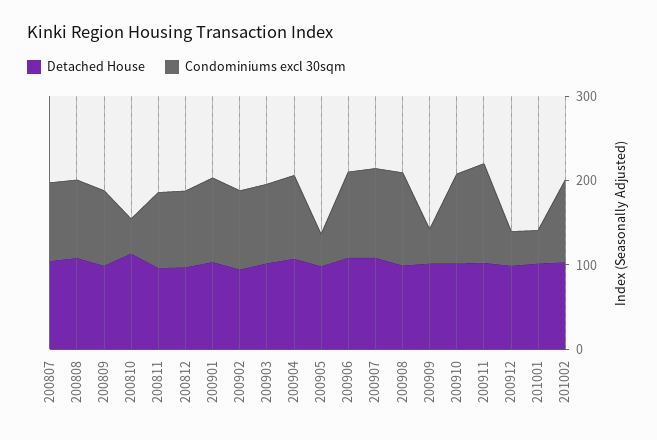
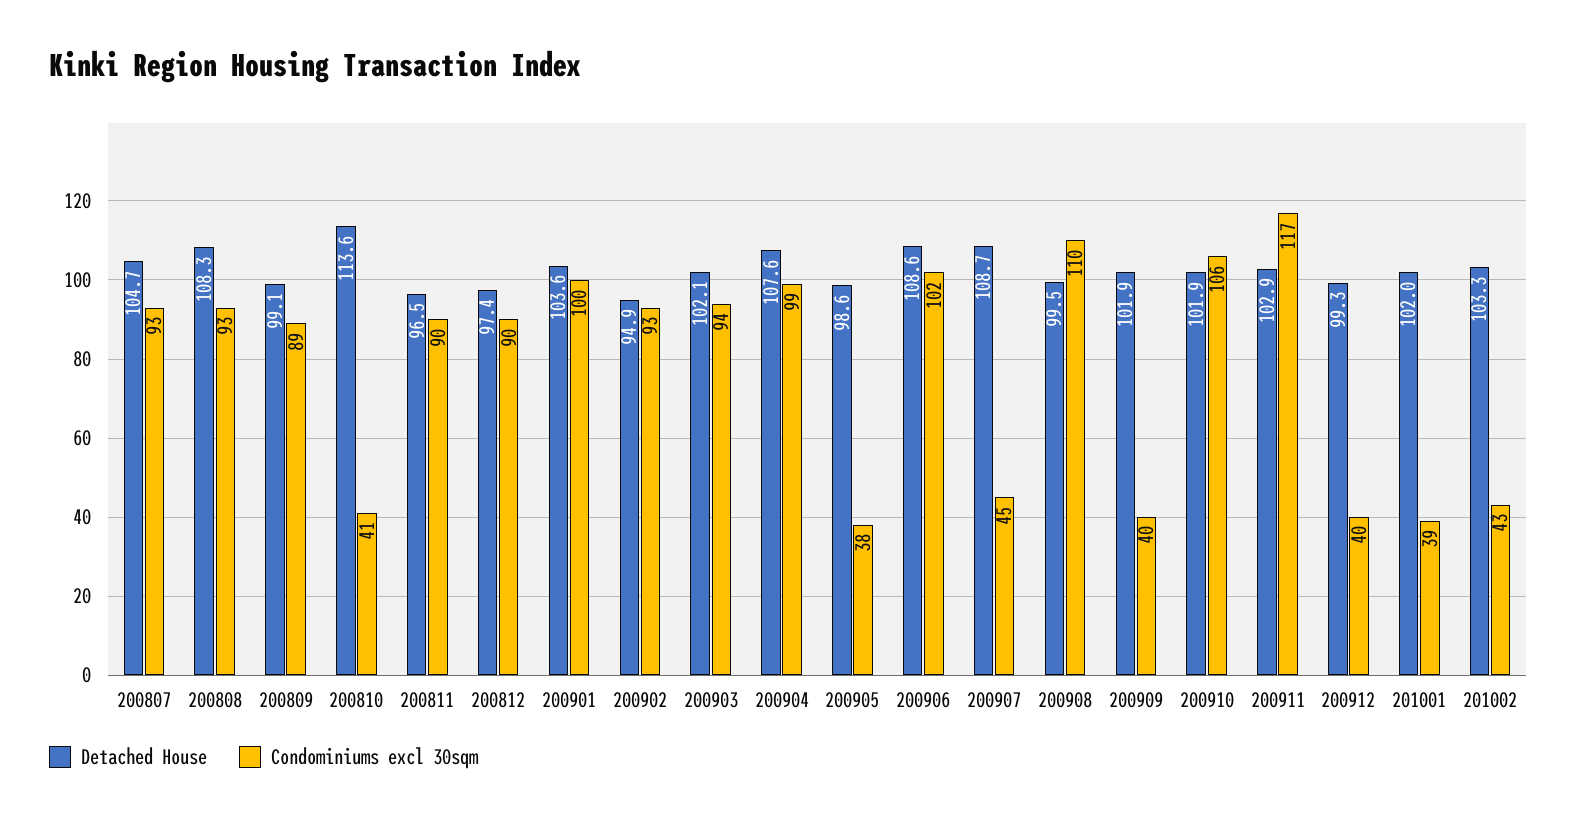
  {
    "Detached House": {
      "200807": 104.7,
      "200808": 108.3,
      "200809": 99.1,
      "200810": 113.6,
      "200811": 96.5,
      "200812": 97.4,
      "200901": 103.6,
      "200902": 94.9,
      "200903": 102.1,
      "200904": 107.6,
      "200905": 98.6,
      "200906": 108.6,
      "200907": 108.7,
      "200908": 99.5,
      "200909": 101.9,
      "200910": 101.9,
      "200911": 102.9,
      "200912": 99.3,
      "201001": 102,
      "201002": 103.3
    },
    "Condominiums excl 30sqm": {
      "200807": 93,
      "200808": 93,
      "200809": 89,
      "200810": 41,
      "200811": 90,
      "200812": 90,
      "200901": 100,
      "200902": 93,
      "200903": 94,
      "200904": 99,
      "200905": 38,
      "200906": 102,
-     "200907": 100,
+     "200907": 45,
      "200908": 110,
      "200909": 40,
      "200910": 106,
      "200911": 117,
      "200912": 40,
      "201001": 39,
-     "201002": 100
+     "201002": 43
    }
  }

